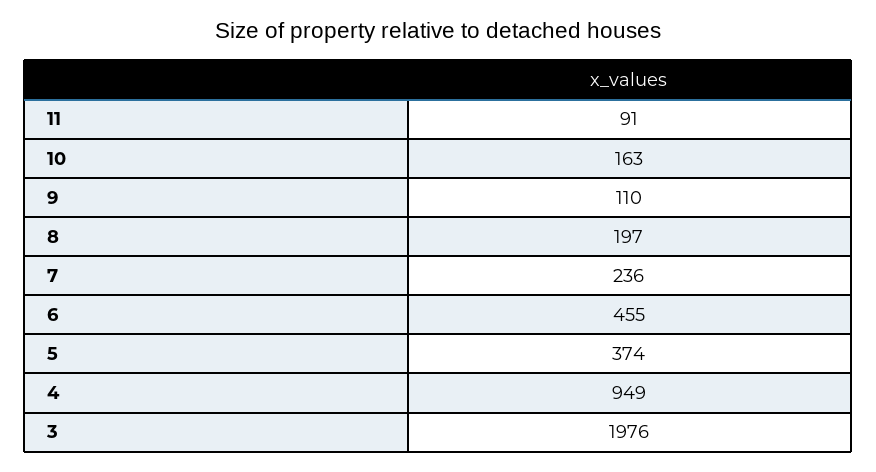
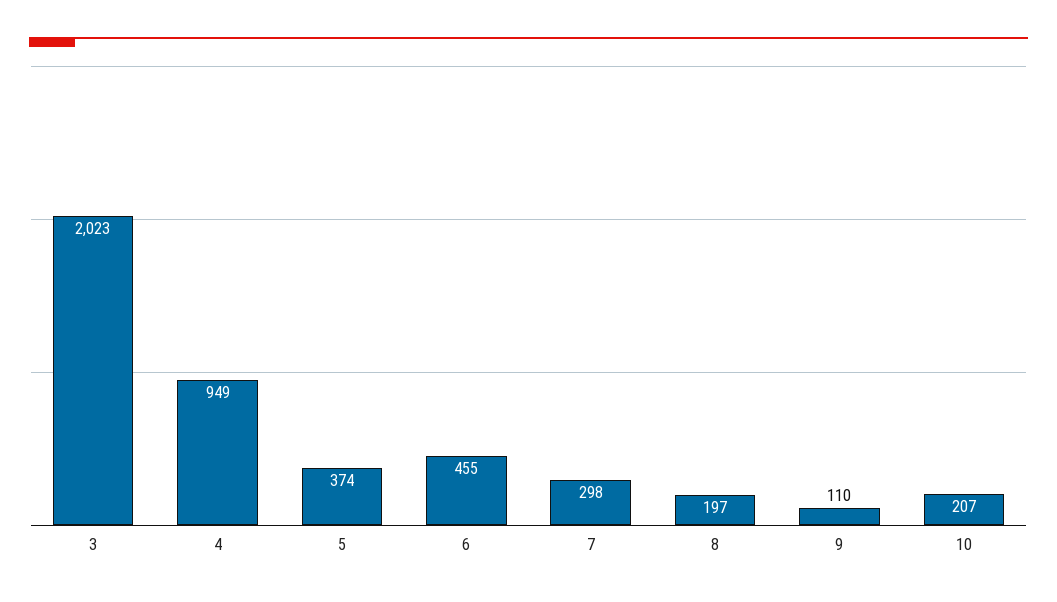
  {
-   "11": 91,
-   "10": 163,
+   "10": 207,
    "9": 110,
    "8": 197,
-   "7": 236,
+   "7": 298,
    "6": 455,
    "5": 374,
    "4": 949,
-   "3": 1976
+   "3": 2023
  }

